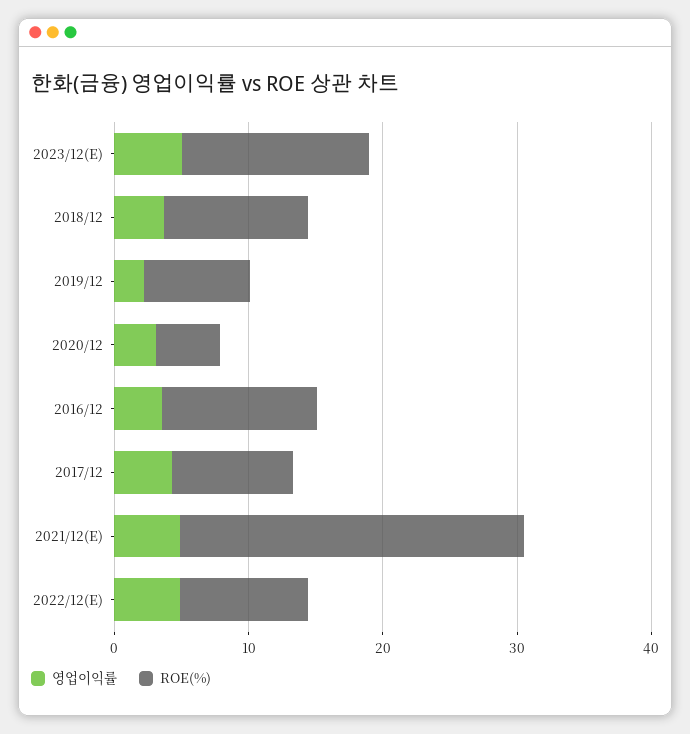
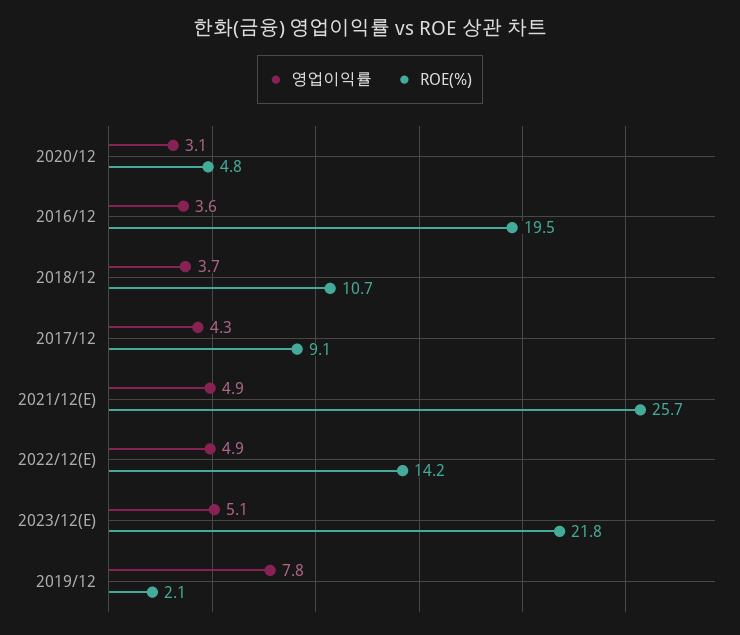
  {
    "영업이익률": {
      "2023/12(E)": 5.1,
      "2018/12": 3.7,
-     "2019/12": 2,
+     "2019/12": 7.8,
      "2020/12": 3.1,
      "2016/12": 3.6,
      "2017/12": 4.3,
      "2021/12(E)": 4.9,
      "2022/12(E)": 4.9
    },
    "ROE(%)": {
-     "2023/12(E)": 14,
+     "2023/12(E)": 21.8,
      "2018/12": 10.7,
-     "2019/12": 8,
+     "2019/12": 2.1,
      "2020/12": 4.8,
-     "2016/12": 12,
+     "2016/12": 19.5,
      "2017/12": 9.1,
      "2021/12(E)": 25.7,
-     "2022/12(E)": 10
+     "2022/12(E)": 14.2
    }
  }

